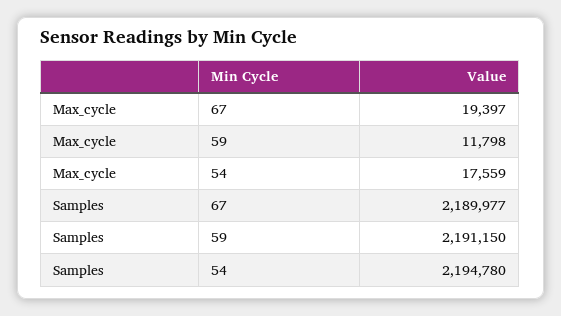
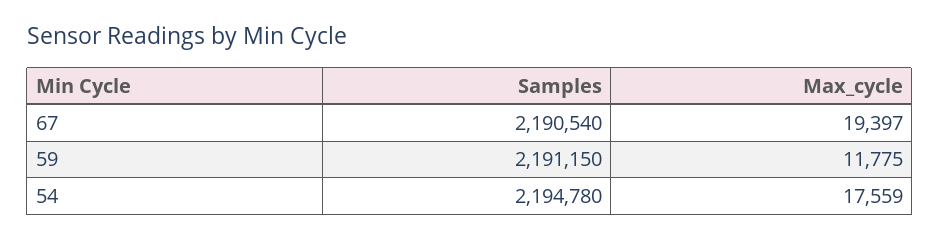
  {
    "Max_cycle": {
      "67": 19397,
-     "59": 11798,
+     "59": 11775,
      "54": 17559
    },
    "Samples": {
-     "67": 2189977,
+     "67": 2190540,
      "59": 2191150,
      "54": 2194780
    }
  }

